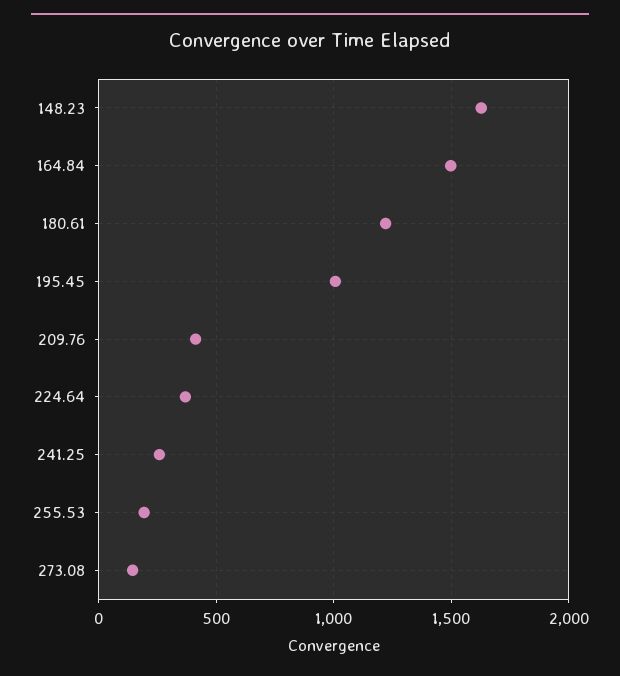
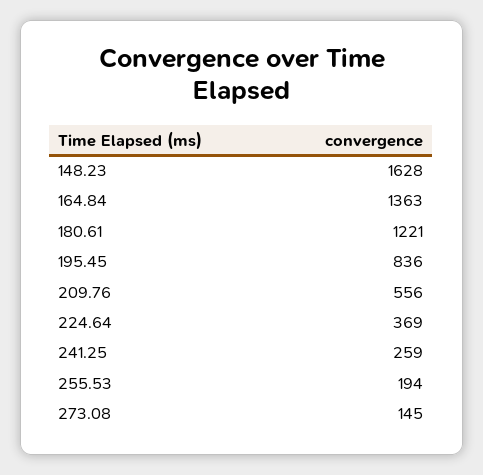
  {
    "148.23": 1628,
-   "164.84": 1500,
+   "164.84": 1363,
    "180.61": 1221,
-   "195.45": 1000,
+   "195.45": 836,
-   "209.76": 400,
+   "209.76": 556,
    "224.64": 369,
    "241.25": 259,
    "255.53": 194,
    "273.08": 145
  }

